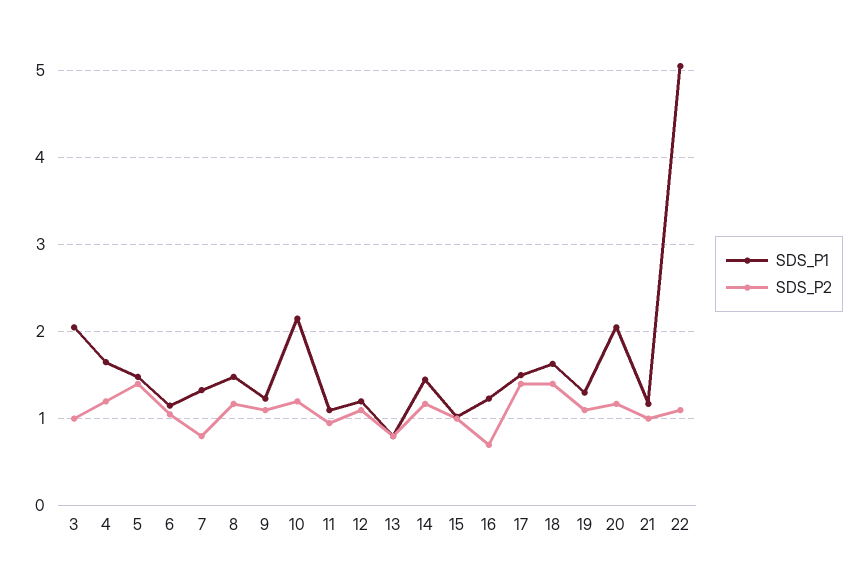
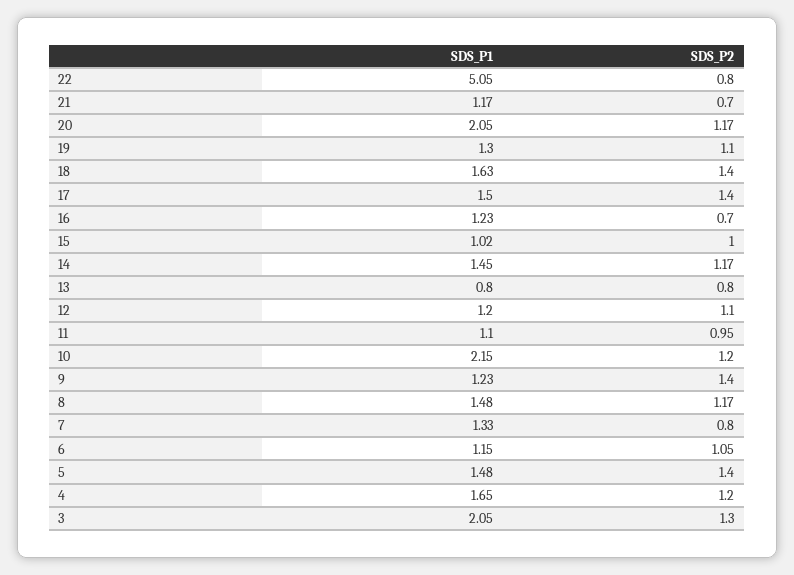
  {
    "SDS_P1": {
      "3": 2.05,
      "4": 1.65,
      "5": 1.48,
      "6": 1.15,
      "7": 1.33,
      "8": 1.48,
      "9": 1.23,
      "10": 2.15,
      "11": 1.1,
      "12": 1.2,
      "13": 0.8,
      "14": 1.45,
      "15": 1.02,
      "16": 1.23,
      "17": 1.5,
      "18": 1.63,
      "19": 1.3,
      "20": 2.05,
      "21": 1.17,
      "22": 5.05
    },
    "SDS_P2": {
-     "3": 1,
+     "3": 1.3,
      "4": 1.2,
      "5": 1.4,
      "6": 1.05,
      "7": 0.8,
      "8": 1.17,
-     "9": 1.1,
+     "9": 1.4,
      "10": 1.2,
      "11": 0.95,
      "12": 1.1,
      "13": 0.8,
      "14": 1.17,
      "15": 1,
      "16": 0.7,
      "17": 1.4,
      "18": 1.4,
      "19": 1.1,
      "20": 1.17,
-     "21": 1,
+     "21": 0.7,
-     "22": 1.1
+     "22": 0.8
    }
  }

